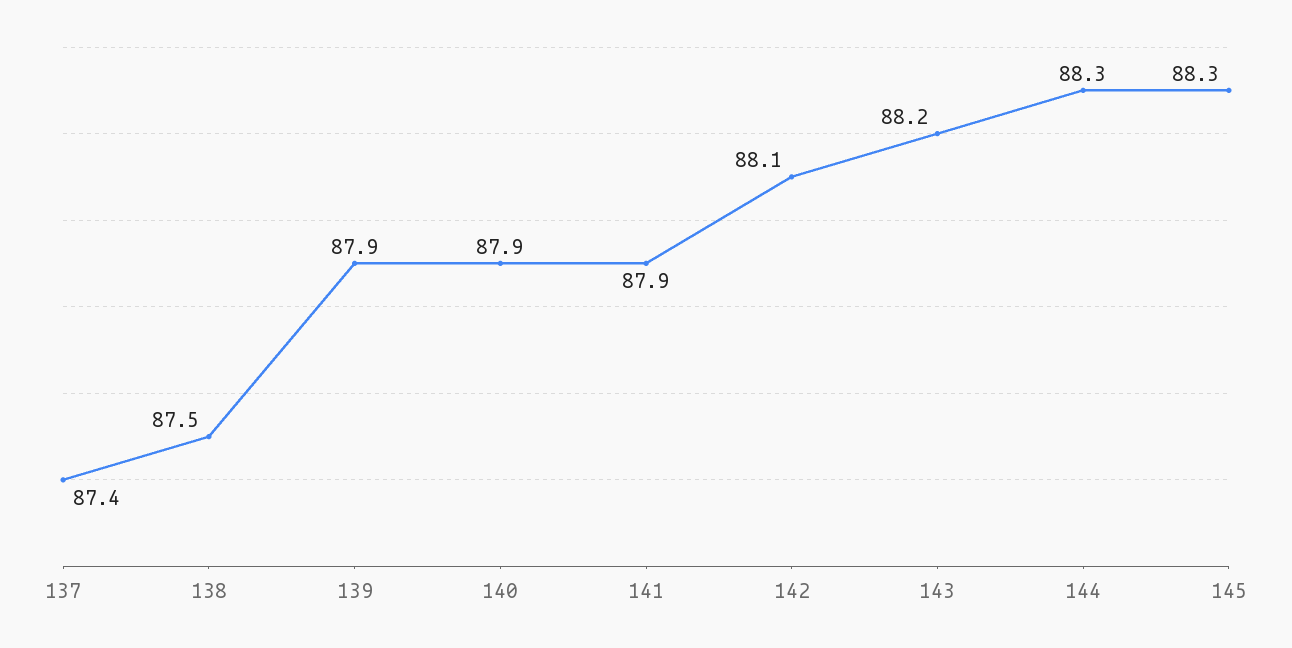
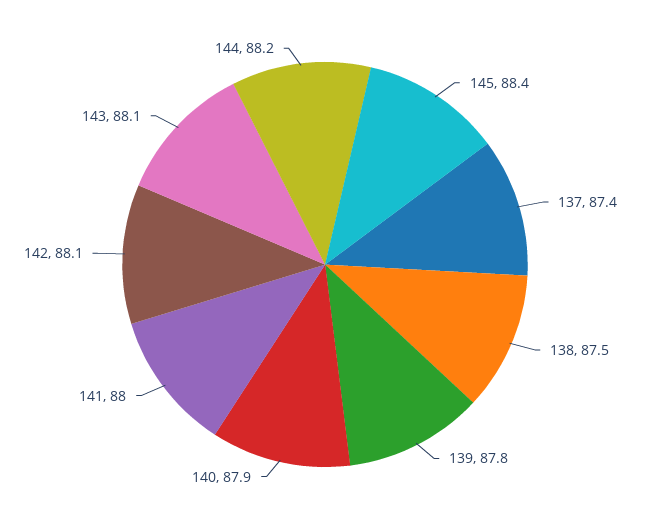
  {
    "137": 87.4,
    "138": 87.5,
-   "139": 87.9,
+   "139": 87.8,
    "140": 87.9,
-   "141": 87.9,
+   "141": 88,
    "142": 88.1,
-   "143": 88.2,
+   "143": 88.1,
-   "144": 88.3,
+   "144": 88.2,
-   "145": 88.3
+   "145": 88.4
  }

